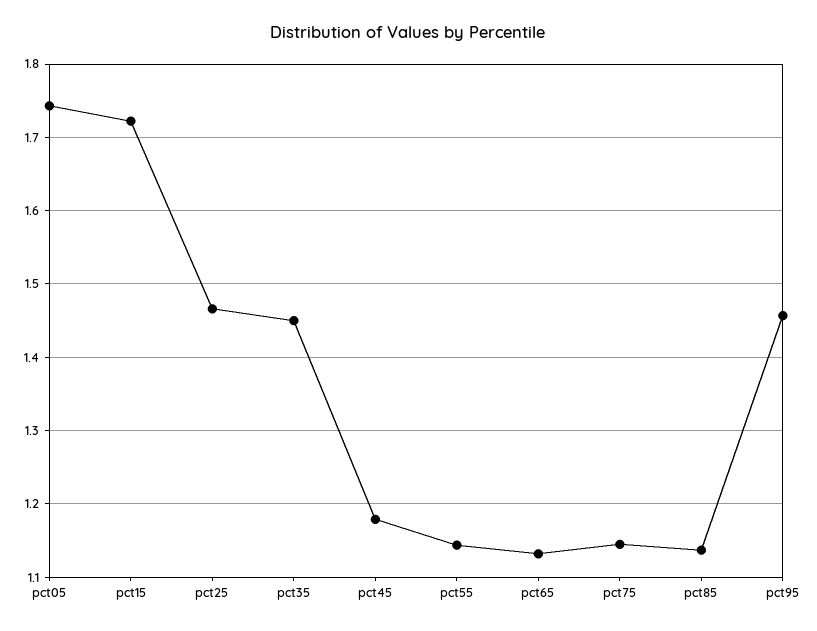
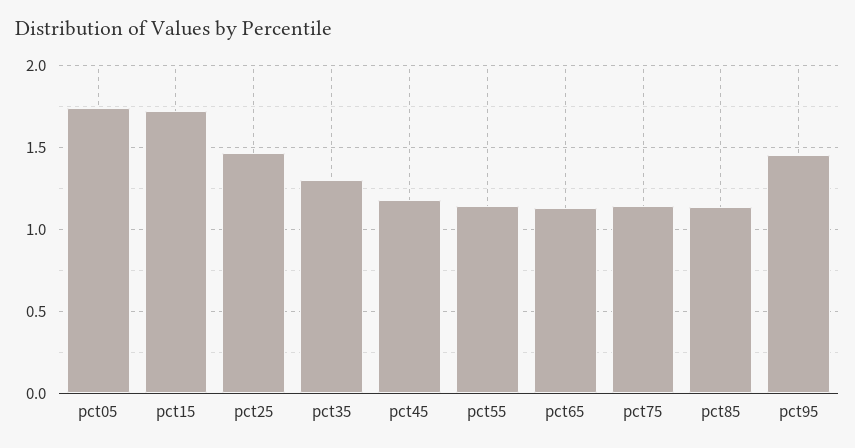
  {
    "pct05": 1.74,
    "pct15": 1.72,
    "pct25": 1.47,
-   "pct35": 1.45,
+   "pct35": 1.3,
    "pct45": 1.18,
    "pct55": 1.14,
    "pct65": 1.13,
    "pct75": 1.15,
    "pct85": 1.14,
    "pct95": 1.46
  }

